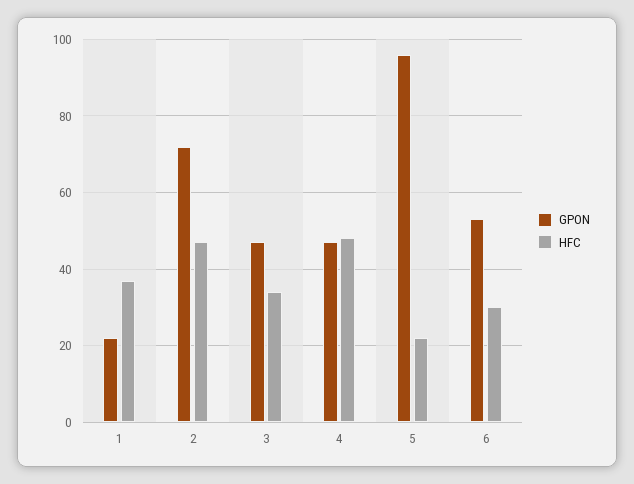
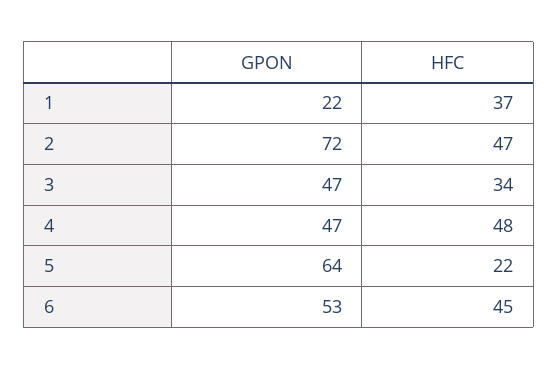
  {
    "GPON": {
      "1": 22,
      "2": 72,
      "3": 47,
      "4": 47,
-     "5": 95,
+     "5": 64,
      "6": 53
    },
    "HFC": {
      "1": 37,
      "2": 47,
      "3": 34,
      "4": 48,
      "5": 22,
-     "6": 30
+     "6": 45
    }
  }

